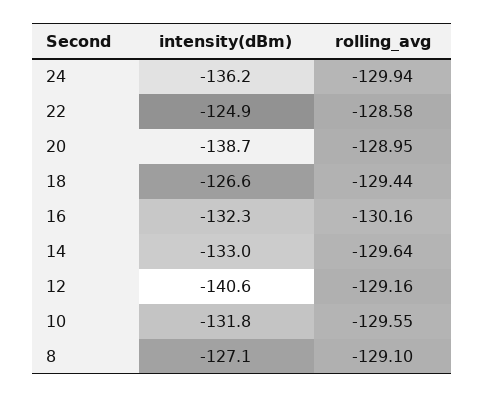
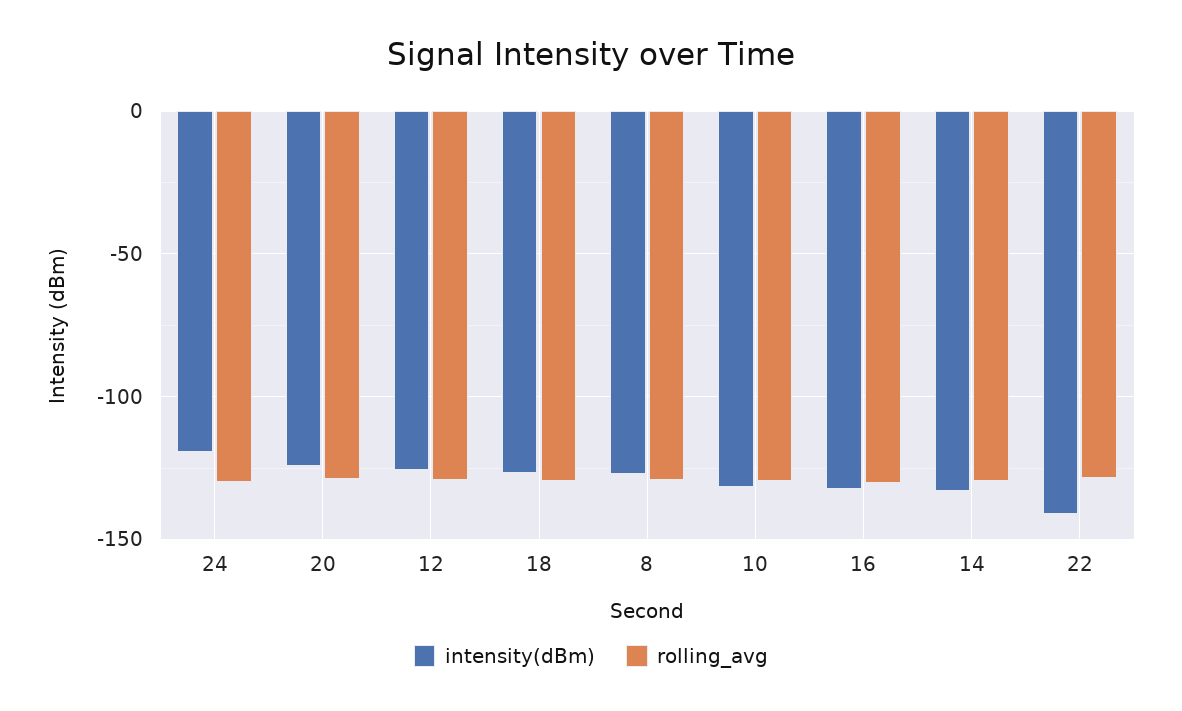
  {
    "intensity(dBm)": {
-     "24": -136.2,
+     "24": -120,
-     "22": -124.9,
+     "22": -140,
-     "20": -138.7,
+     "20": -125,
      "18": -126.6,
      "16": -132.3,
      "14": -133,
-     "12": -140.6,
+     "12": -125,
      "10": -131.8,
      "8": -127.1
    },
    "rolling_avg": {
      "24": -129.94,
      "22": -128.58,
      "20": -128.95,
      "18": -129.44,
      "16": -130.16,
      "14": -129.64,
      "12": -129.16,
      "10": -129.55,
      "8": -129.1
    }
  }

